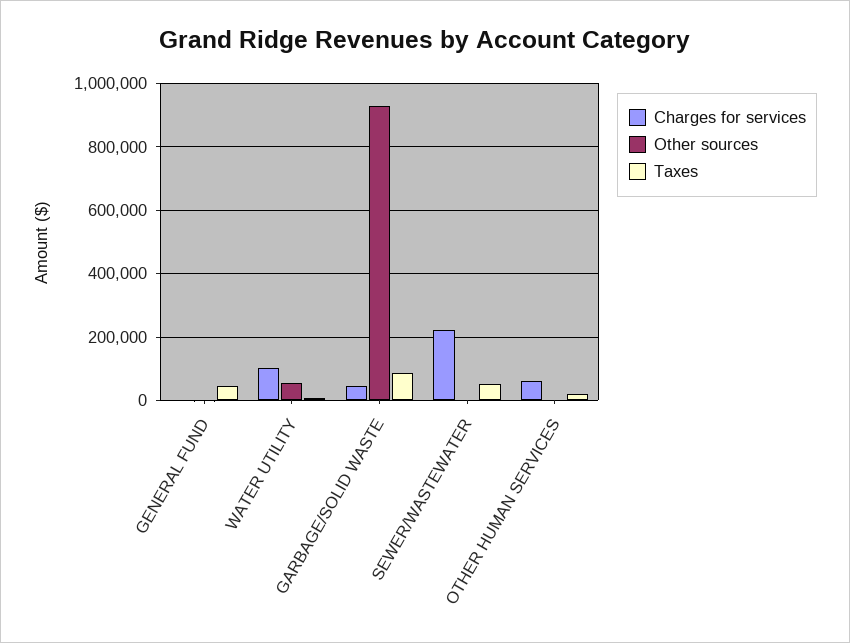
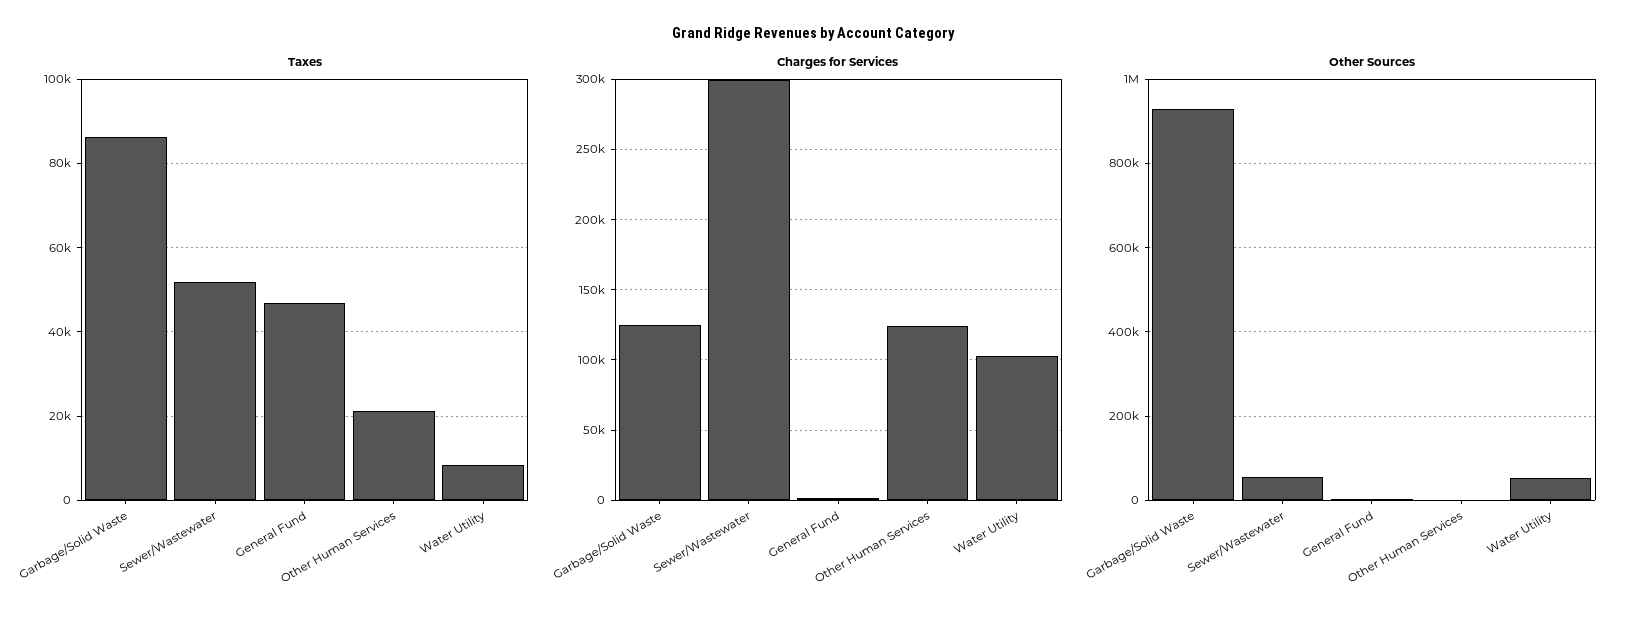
  {
    "Charges for services": {
      "GENERAL FUND": 0,
      "WATER UTILITY": 105000,
-     "GARBAGE/SOLID WASTE": 40000,
+     "GARBAGE/SOLID WASTE": 125000,
-     "SEWER/WASTEWATER": 220000,
+     "SEWER/WASTEWATER": 300000,
-     "OTHER HUMAN SERVICES": 60000
+     "OTHER HUMAN SERVICES": 125000
    },
    "Other sources": {
      "GENERAL FUND": 0,
      "WATER UTILITY": 60000,
      "GARBAGE/SOLID WASTE": 920000,
-     "SEWER/WASTEWATER": 0,
+     "SEWER/WASTEWATER": 60000,
      "OTHER HUMAN SERVICES": 0
    },
    "Taxes": {
      "GENERAL FUND": 46000,
      "WATER UTILITY": 8000,
      "GARBAGE/SOLID WASTE": 86000,
      "SEWER/WASTEWATER": 52000,
      "OTHER HUMAN SERVICES": 22000
    }
  }

